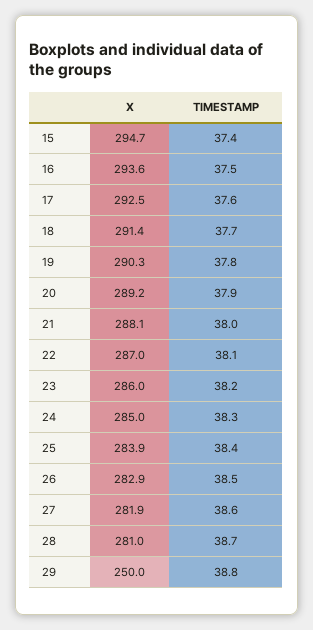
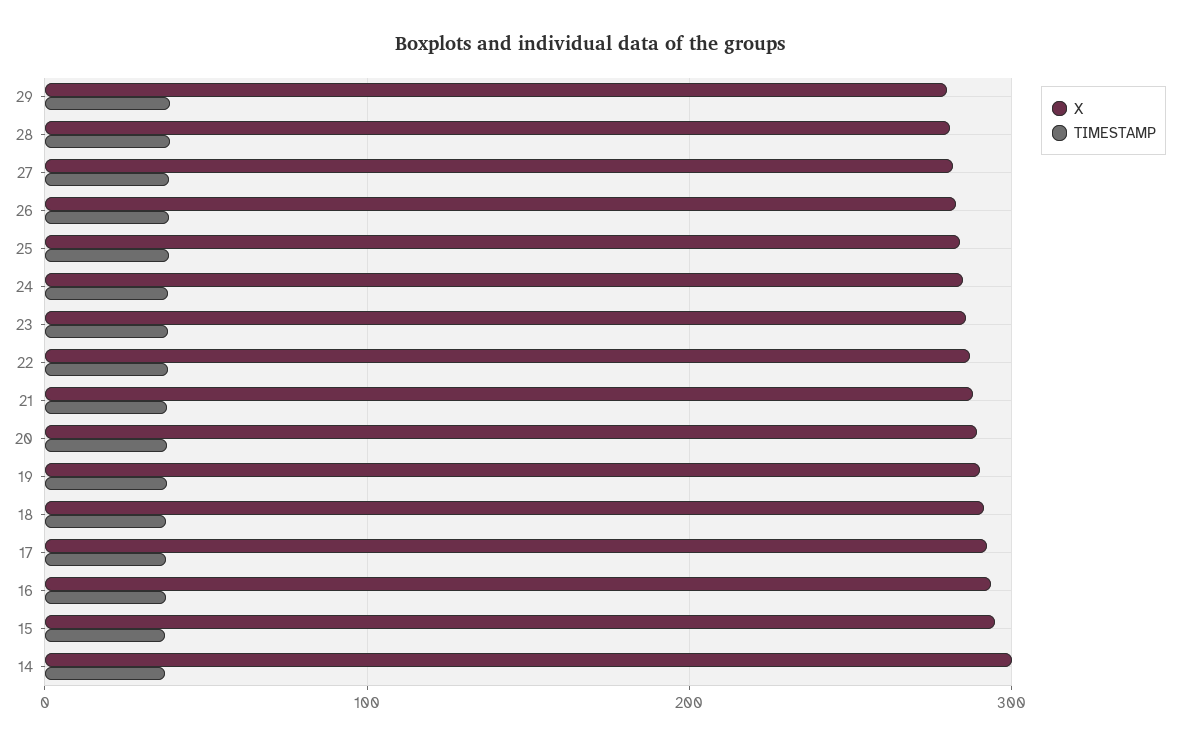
  {
    "X": {
      "15": 294.7,
      "16": 293.6,
      "17": 292.5,
      "18": 291.4,
      "19": 290.3,
      "20": 289.2,
      "21": 288.1,
      "22": 287,
      "23": 286,
      "24": 285,
      "25": 283.9,
      "26": 282.9,
      "27": 281.9,
      "28": 281,
-     "29": 250
+     "29": 280,
+     "14": 300
    },
    "TIMESTAMP": {
      "15": 37.4,
      "16": 37.5,
      "17": 37.6,
      "18": 37.7,
      "19": 37.8,
      "20": 37.9,
      "21": 38,
      "22": 38.1,
      "23": 38.2,
      "24": 38.3,
      "25": 38.4,
      "26": 38.5,
      "27": 38.6,
      "28": 38.7,
-     "29": 38.8
+     "29": 38.8,
+     "14": 40
    }
  }

